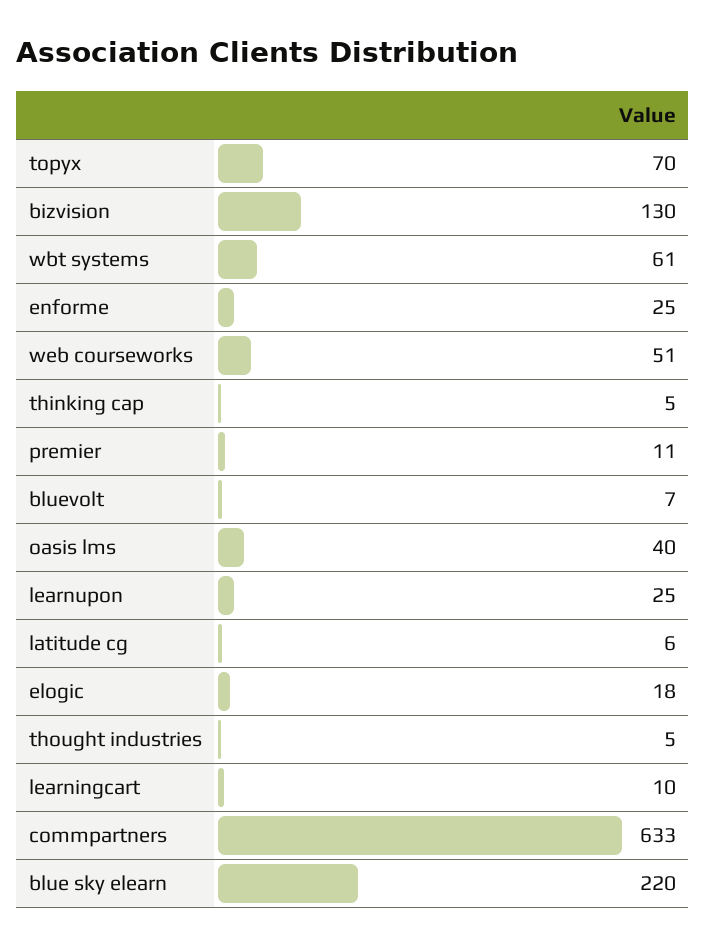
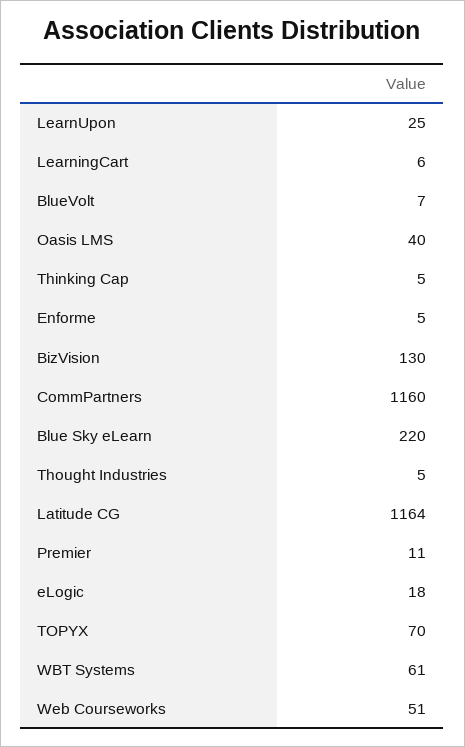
  {
    "topyx": 70,
    "bizvision": 130,
    "wbt systems": 61,
-   "enforme": 25,
+   "enforme": 5,
    "web courseworks": 51,
    "thinking cap": 5,
    "premier": 11,
    "bluevolt": 7,
    "oasis lms": 40,
    "learnupon": 25,
-   "latitude cg": 6,
+   "latitude cg": 1164,
    "elogic": 18,
    "thought industries": 5,
-   "learningcart": 10,
+   "learningcart": 6,
-   "commpartners": 633,
+   "commpartners": 1160,
    "blue sky elearn": 220
  }

